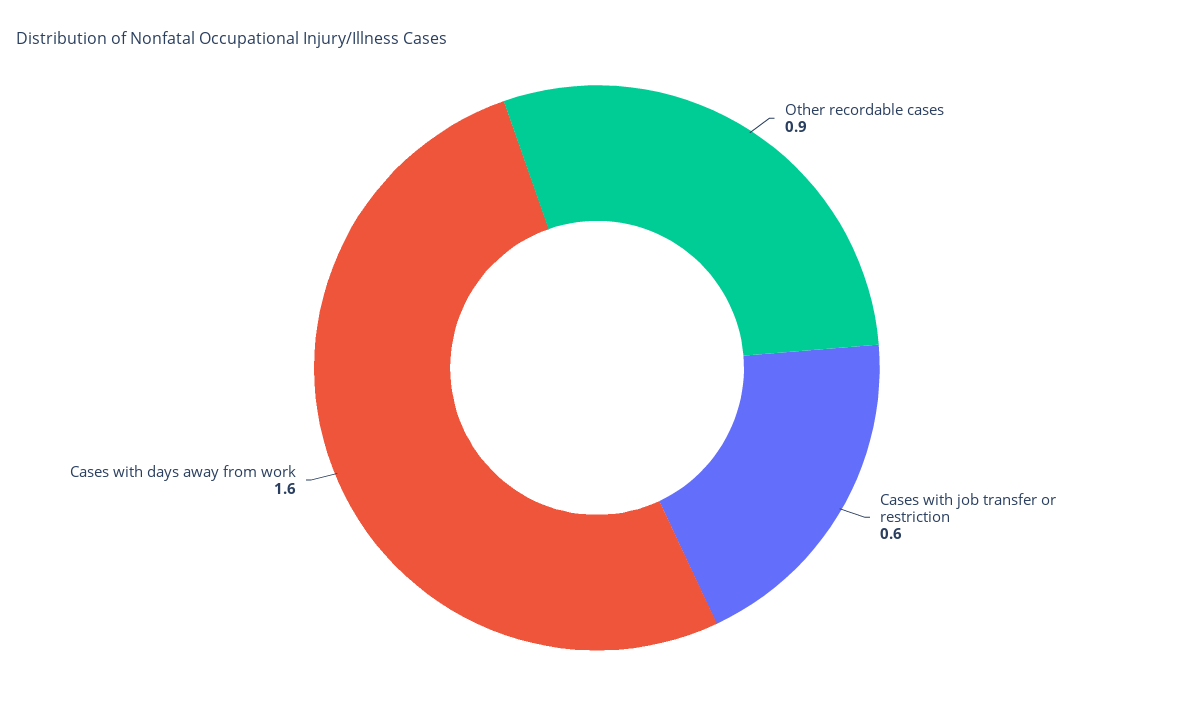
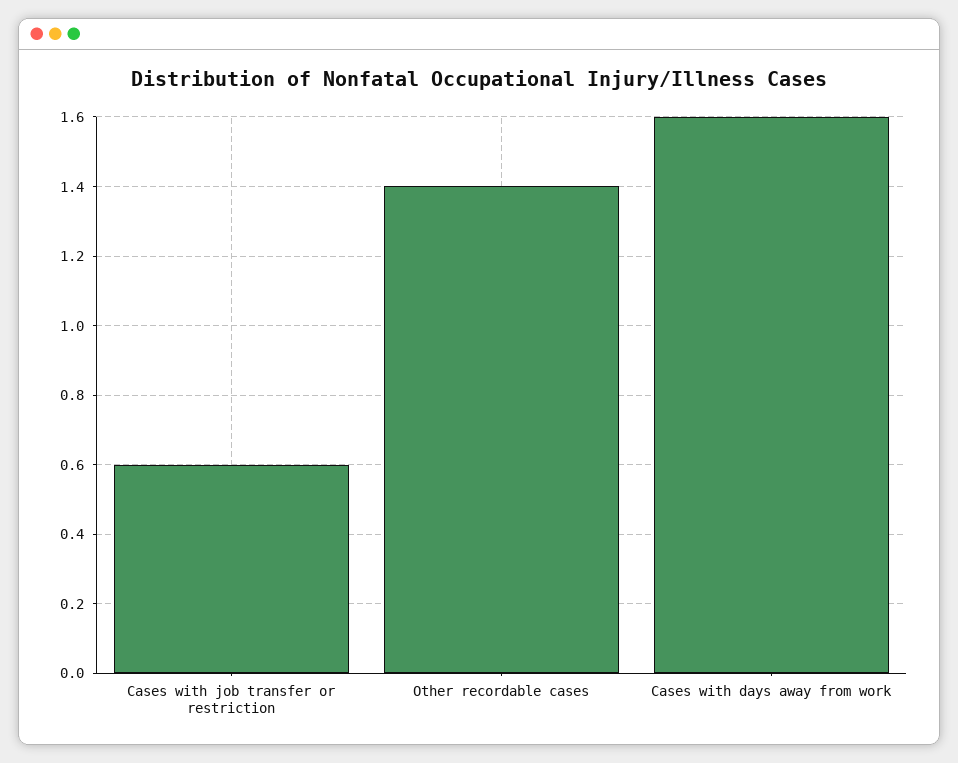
  {
-   "Other recordable cases": 0.9,
+   "Other recordable cases": 1.4,
    "Cases with job transfer or restriction": 0.6,
    "Cases with days away from work": 1.6
  }

